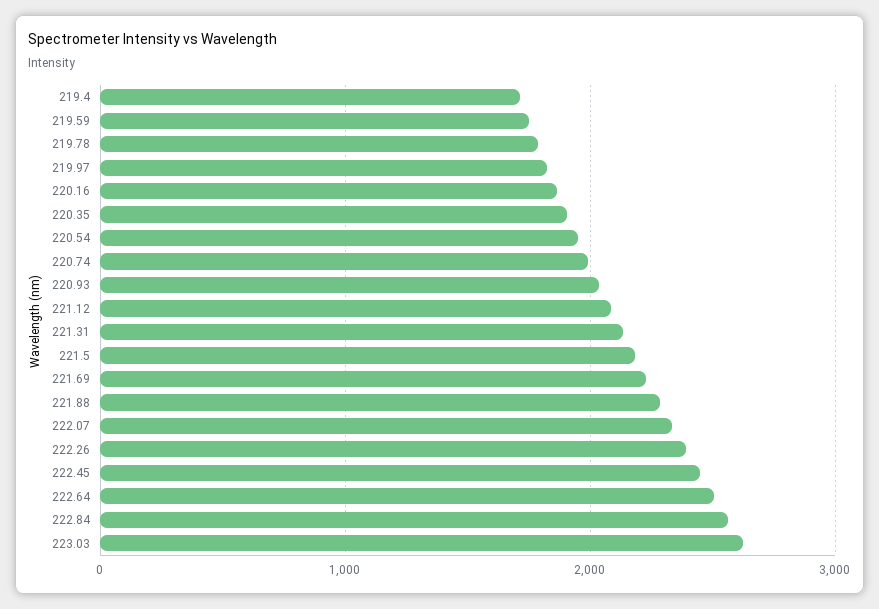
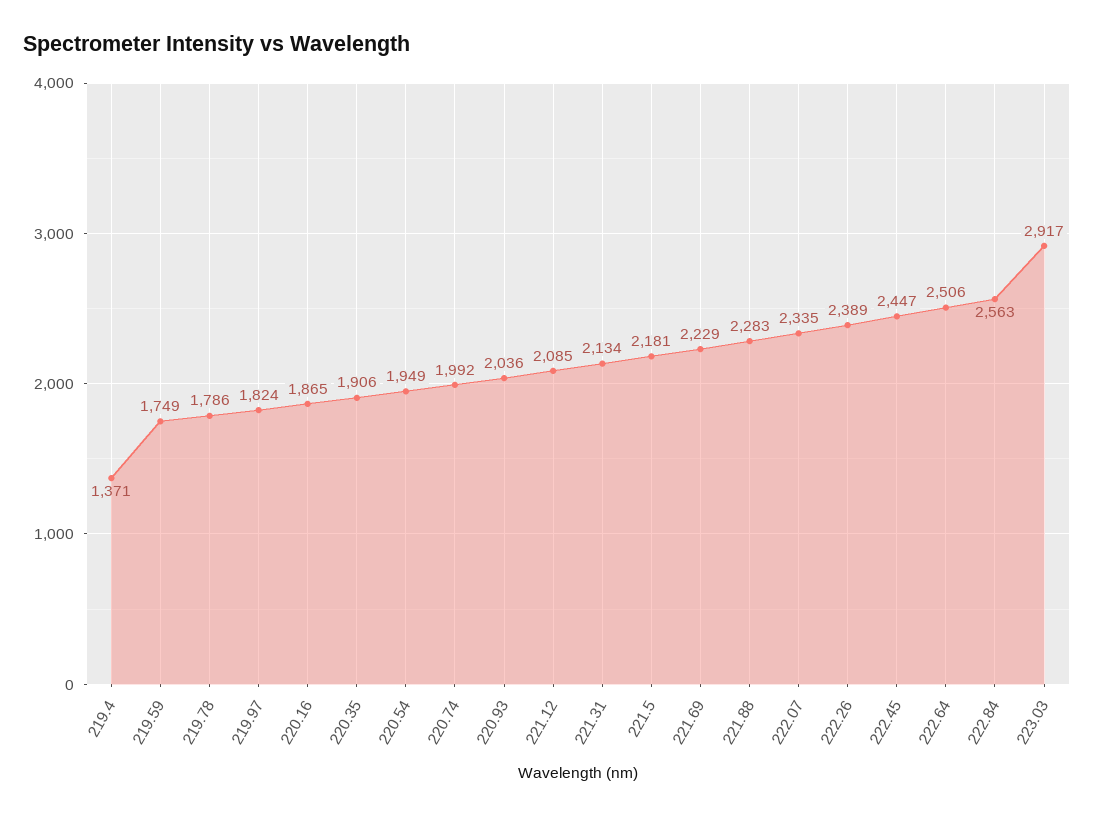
  {
-   "219.4": 1700,
+   "219.4": 1371,
    "219.59": 1749,
    "219.78": 1786,
    "219.97": 1824,
    "220.16": 1865,
    "220.35": 1906,
    "220.54": 1949,
    "220.74": 1992,
    "220.93": 2036,
    "221.12": 2085,
    "221.31": 2134,
    "221.5": 2181,
    "221.69": 2229,
    "221.88": 2283,
    "222.07": 2335,
    "222.26": 2389,
    "222.45": 2447,
    "222.64": 2506,
    "222.84": 2563,
-   "223.03": 2600
+   "223.03": 2917
  }

